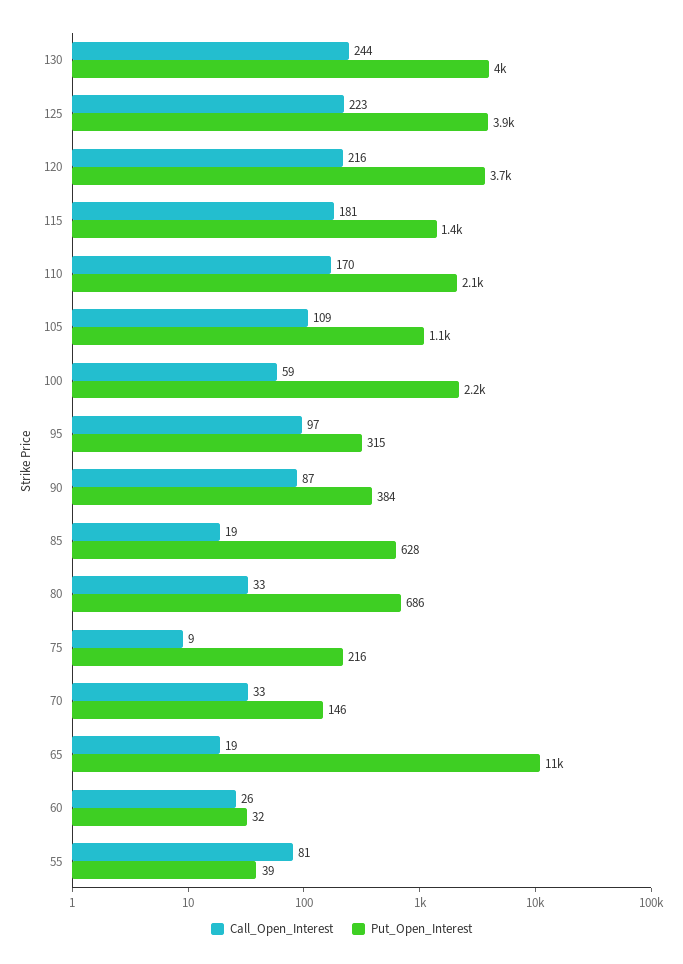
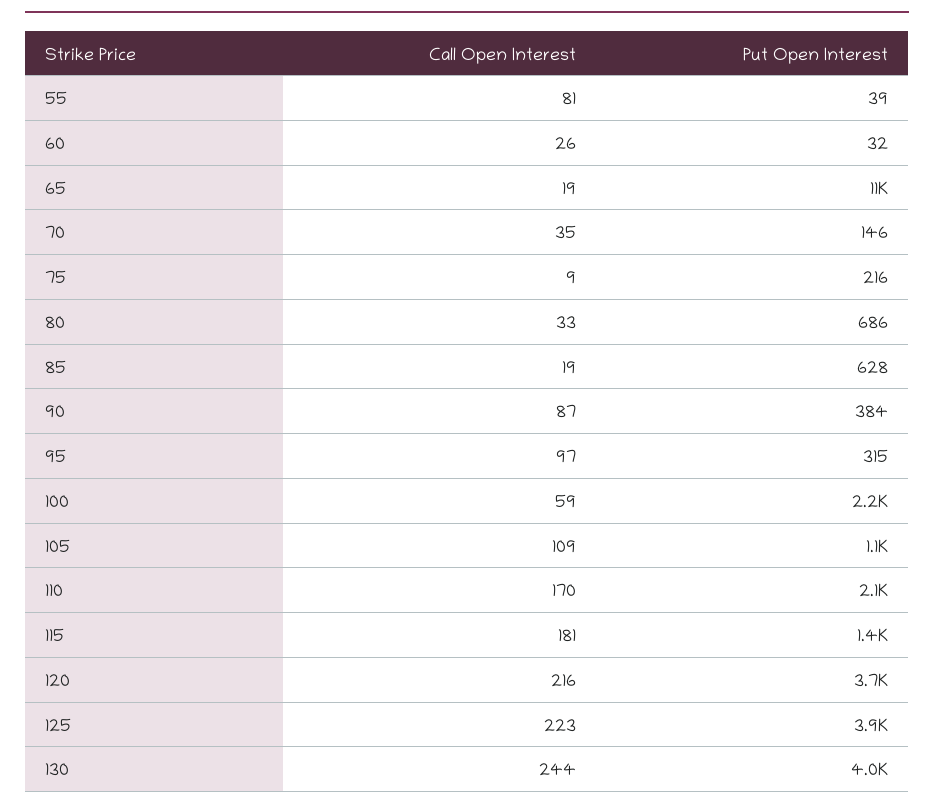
  {
    "Call_Open_Interest": {
      "130": 244,
      "125": 223,
      "120": 216,
      "115": 181,
      "110": 170,
      "105": 109,
      "100": 59,
      "95": 97,
      "90": 87,
      "85": 19,
      "80": 33,
      "75": 9,
-     "70": 33,
+     "70": 35,
      "65": 19,
      "60": 26,
      "55": 81
    },
    "Put_Open_Interest": {
      "130": 4000,
      "125": 3900,
      "120": 3700,
      "115": 1400,
      "110": 2100,
      "105": 1100,
      "100": 2200,
      "95": 315,
      "90": 384,
      "85": 628,
      "80": 686,
      "75": 216,
      "70": 146,
      "65": 11000,
      "60": 32,
      "55": 39
    }
  }

